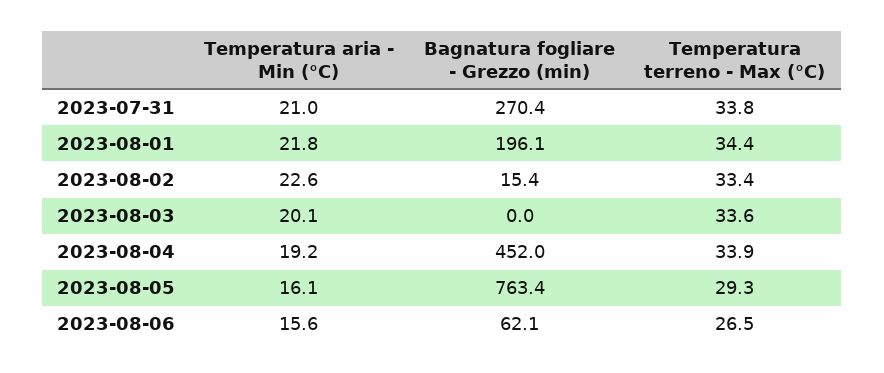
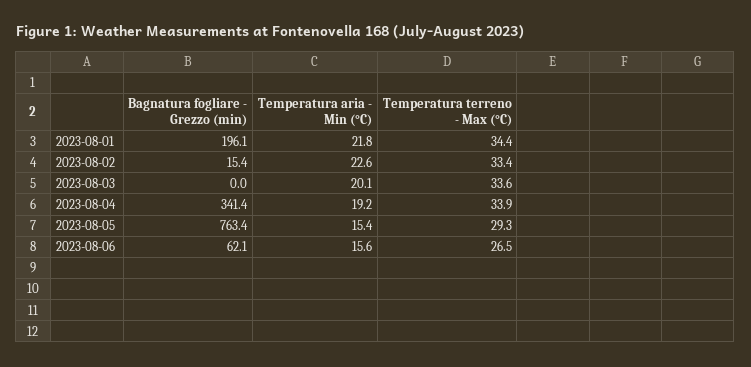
  {
    "Temperatura aria - Min (°C)": {
-     "2023-07-31": 21,
      "2023-08-01": 21.8,
      "2023-08-02": 22.6,
      "2023-08-03": 20.1,
      "2023-08-04": 19.2,
-     "2023-08-05": 16.1,
+     "2023-08-05": 15.4,
      "2023-08-06": 15.6
    },
    "Bagnatura fogliare - Grezzo (min)": {
-     "2023-07-31": 270.4,
      "2023-08-01": 196.1,
      "2023-08-02": 15.4,
      "2023-08-03": 0,
-     "2023-08-04": 452,
+     "2023-08-04": 341.4,
      "2023-08-05": 763.4,
      "2023-08-06": 62.1
    },
    "Temperatura terreno - Max (°C)": {
-     "2023-07-31": 33.8,
      "2023-08-01": 34.4,
      "2023-08-02": 33.4,
      "2023-08-03": 33.6,
      "2023-08-04": 33.9,
      "2023-08-05": 29.3,
      "2023-08-06": 26.5
    }
  }

